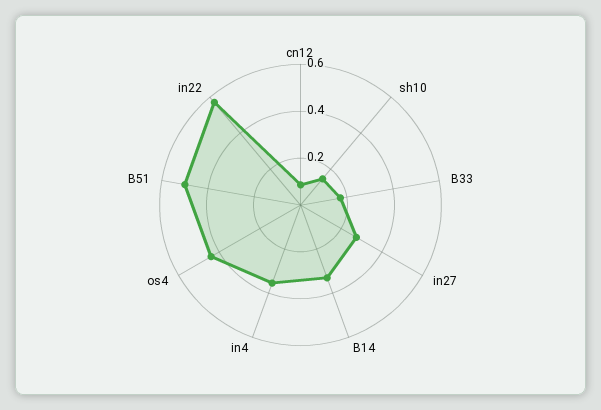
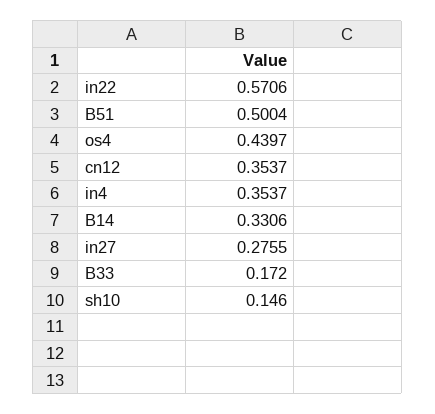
  {
-   "cn12": 0.1,
+   "cn12": 0.3537,
    "sh10": 0.146,
    "B33": 0.172,
    "in27": 0.2755,
    "B14": 0.3306,
    "in4": 0.3537,
    "os4": 0.4397,
    "B51": 0.5004,
    "in22": 0.5706
  }

